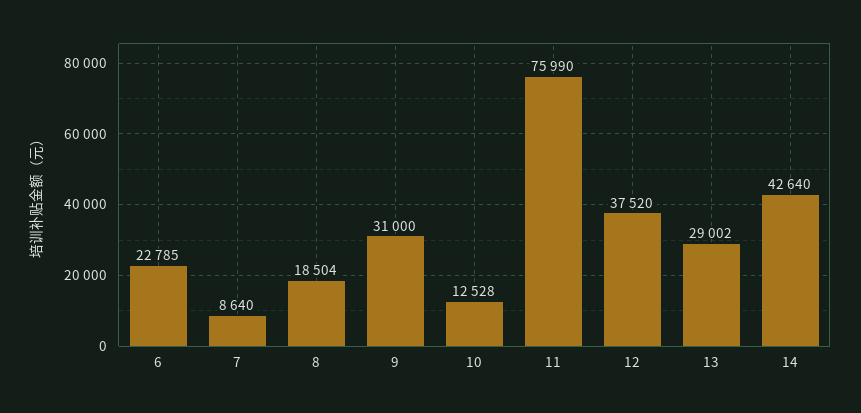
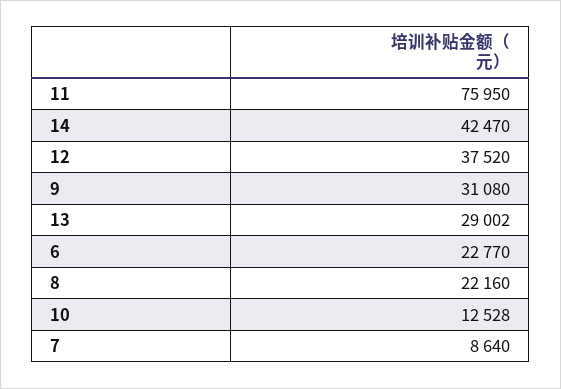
  {
-   "6": 22785,
+   "6": 22770,
    "7": 8640,
-   "8": 18504,
+   "8": 22160,
-   "9": 31000,
+   "9": 31080,
    "10": 12528,
-   "11": 75990,
+   "11": 75950,
    "12": 37520,
    "13": 29002,
-   "14": 42640
+   "14": 42470
  }

